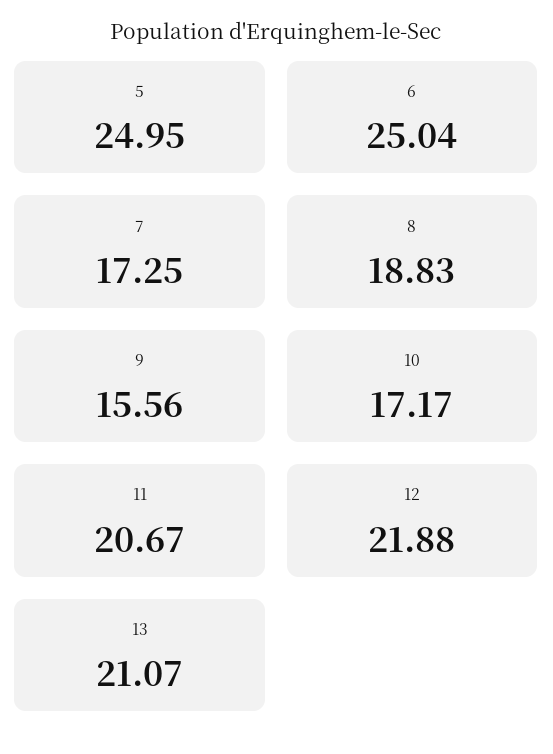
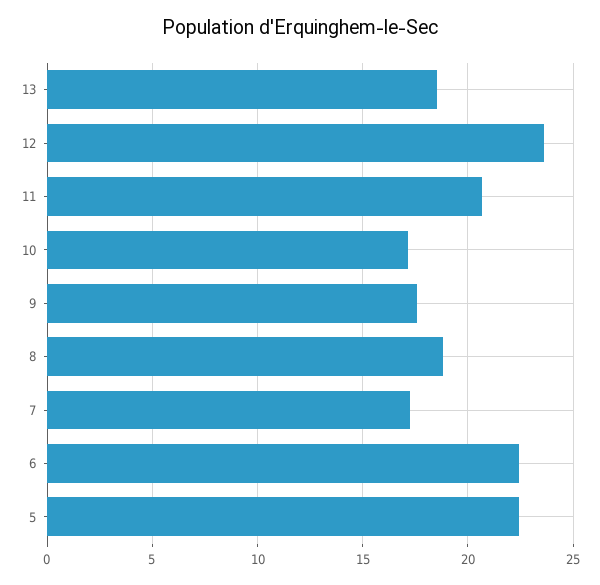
  {
-   "5": 24.95,
+   "5": 22.5,
-   "6": 25.04,
+   "6": 22.5,
    "7": 17.25,
    "8": 18.83,
-   "9": 15.56,
+   "9": 17.5,
    "10": 17.17,
    "11": 20.67,
-   "12": 21.88,
+   "12": 23.5,
-   "13": 21.07
+   "13": 18.5
  }

